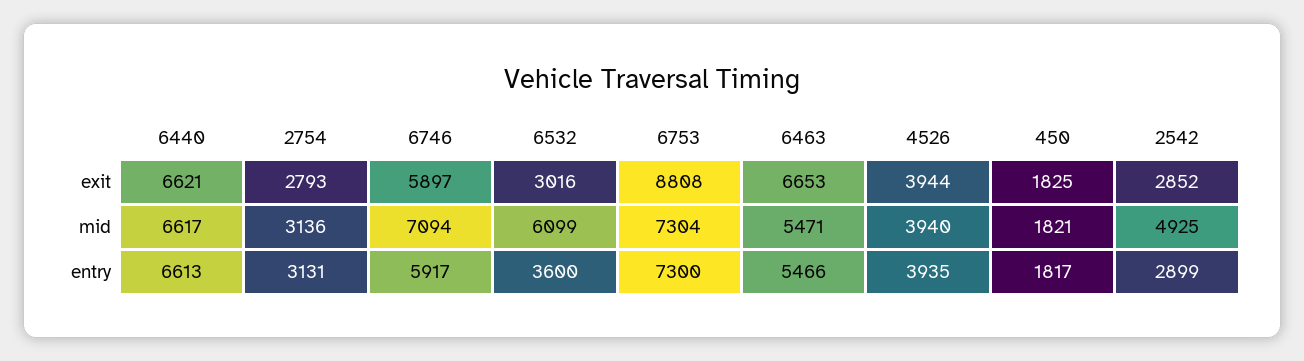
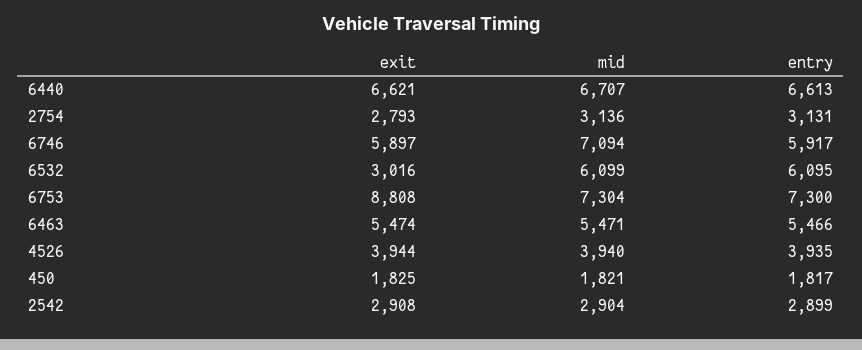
  {
    "6440": {
      "exit": 6621,
-     "mid": 6617,
+     "mid": 6707,
      "entry": 6613
    },
    "2754": {
      "exit": 2793,
      "mid": 3136,
      "entry": 3131
    },
    "6746": {
      "exit": 5897,
      "mid": 7094,
      "entry": 5917
    },
    "6532": {
      "exit": 3016,
      "mid": 6099,
-     "entry": 3600
+     "entry": 6095
    },
    "6753": {
      "exit": 8808,
      "mid": 7304,
      "entry": 7300
    },
    "6463": {
-     "exit": 6653,
+     "exit": 5474,
      "mid": 5471,
      "entry": 5466
    },
    "4526": {
      "exit": 3944,
      "mid": 3940,
      "entry": 3935
    },
    "450": {
      "exit": 1825,
      "mid": 1821,
      "entry": 1817
    },
    "2542": {
-     "exit": 2852,
+     "exit": 2908,
-     "mid": 4925,
+     "mid": 2904,
      "entry": 2899
    }
  }

